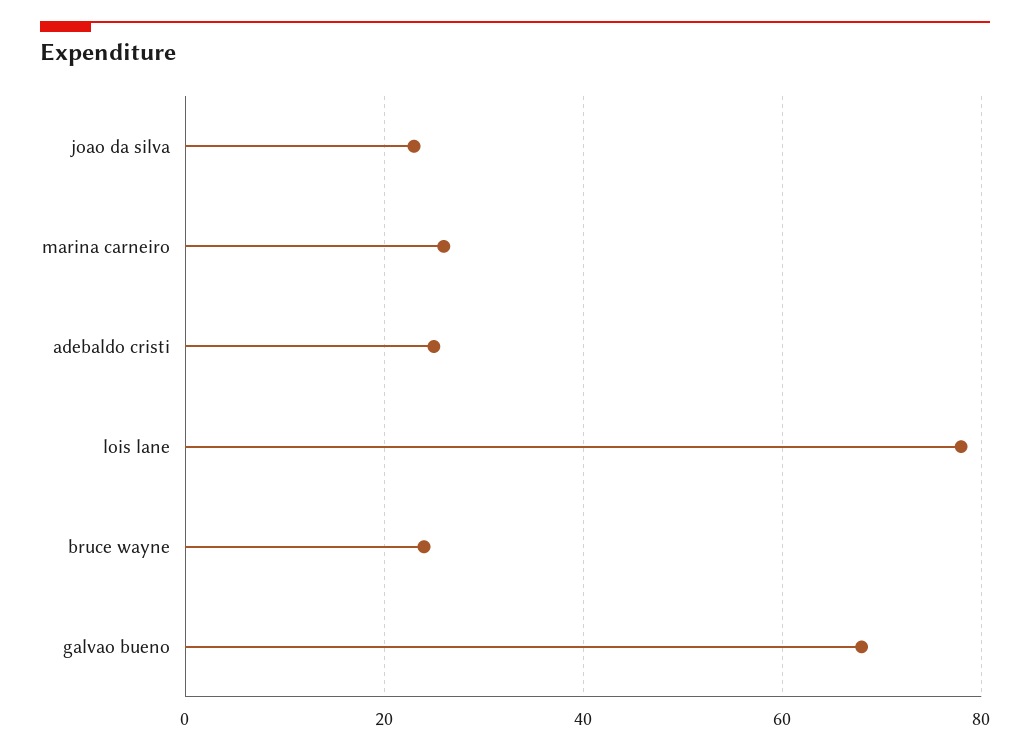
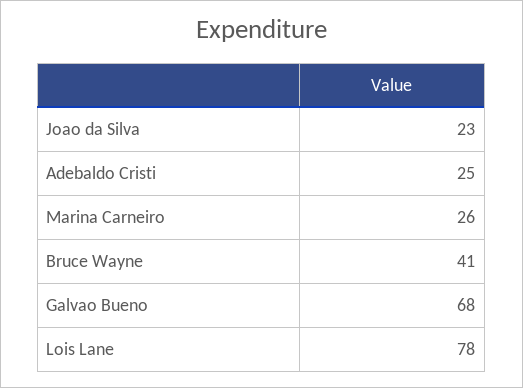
  {
    "joao da silva": 23,
    "marina carneiro": 26,
    "adebaldo cristi": 25,
    "lois lane": 78,
-   "bruce wayne": 25,
+   "bruce wayne": 41,
    "galvao bueno": 68
  }

